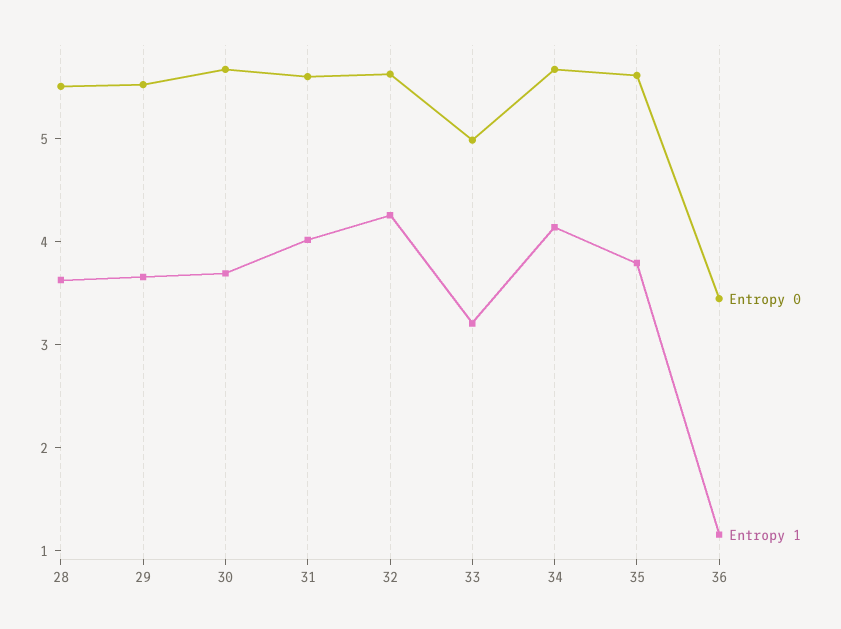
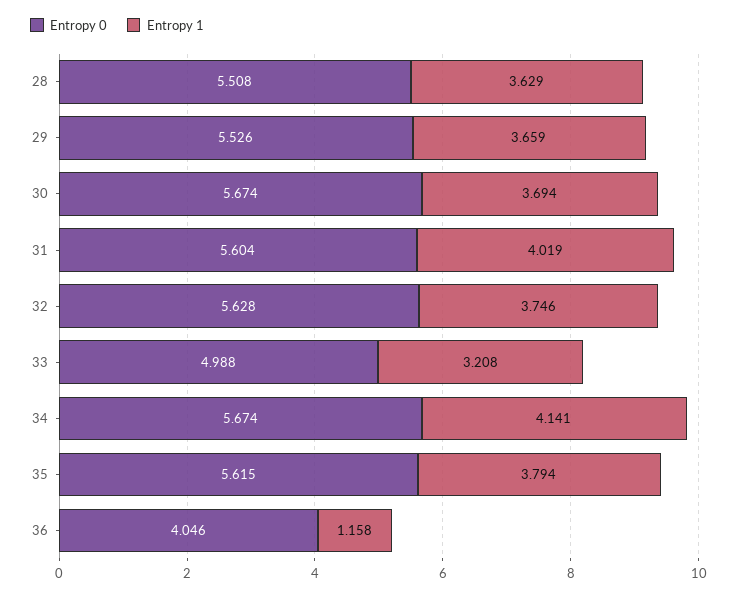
  {
    "Entropy 0": {
      "28": 5.508,
      "29": 5.526,
      "30": 5.674,
      "31": 5.604,
      "32": 5.628,
      "33": 4.988,
      "34": 5.674,
      "35": 5.615,
-     "36": 3.4
+     "36": 4.046
    },
    "Entropy 1": {
      "28": 3.629,
      "29": 3.659,
      "30": 3.694,
      "31": 4.019,
-     "32": 4.2,
+     "32": 3.746,
      "33": 3.208,
      "34": 4.141,
      "35": 3.794,
      "36": 1.158
    }
  }

